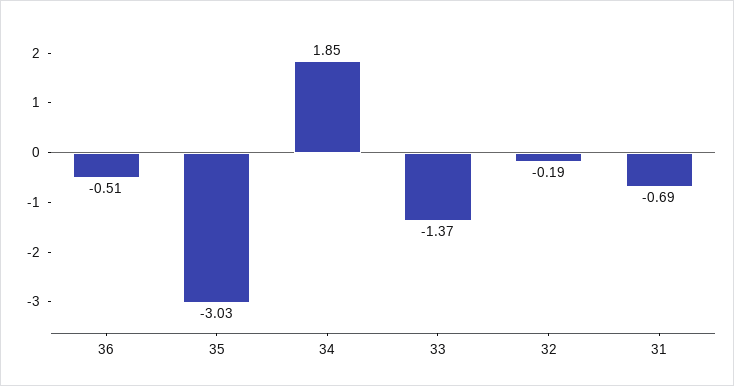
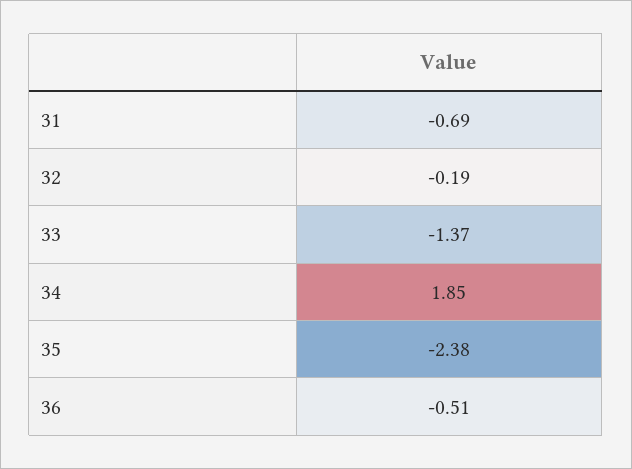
  {
    "36": -0.51,
-   "35": -3.03,
+   "35": -2.38,
    "34": 1.85,
    "33": -1.37,
    "32": -0.19,
    "31": -0.69
  }

